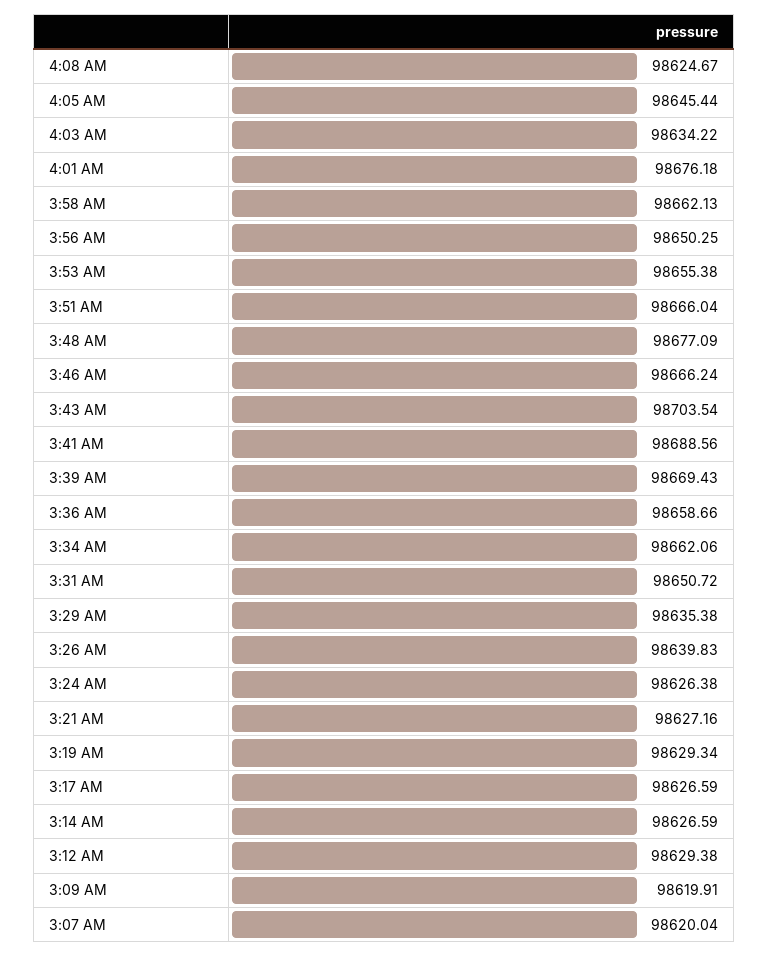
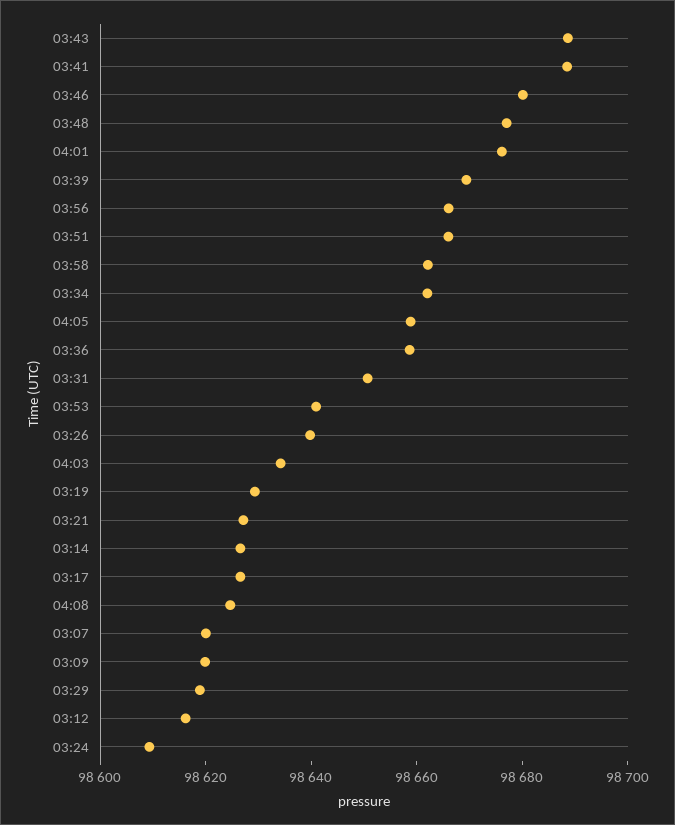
  {
    "4:08 AM": 98624.67,
-   "4:05 AM": 98645.44,
+   "4:05 AM": 98660,
    "4:03 AM": 98634.22,
    "4:01 AM": 98676.18,
    "3:58 AM": 98662.13,
-   "3:56 AM": 98650.25,
+   "3:56 AM": 98665,
-   "3:53 AM": 98655.38,
+   "3:53 AM": 98640,
    "3:51 AM": 98666.04,
    "3:48 AM": 98677.09,
-   "3:46 AM": 98666.24,
+   "3:46 AM": 98680,
-   "3:43 AM": 98703.54,
+   "3:43 AM": 98690,
    "3:41 AM": 98688.56,
    "3:39 AM": 98669.43,
    "3:36 AM": 98658.66,
    "3:34 AM": 98662.06,
    "3:31 AM": 98650.72,
-   "3:29 AM": 98635.38,
+   "3:29 AM": 98620,
    "3:26 AM": 98639.83,
-   "3:24 AM": 98626.38,
+   "3:24 AM": 98610,
    "3:21 AM": 98627.16,
    "3:19 AM": 98629.34,
    "3:17 AM": 98626.59,
    "3:14 AM": 98626.59,
-   "3:12 AM": 98629.38,
+   "3:12 AM": 98615,
    "3:09 AM": 98619.91,
    "3:07 AM": 98620.04
  }

